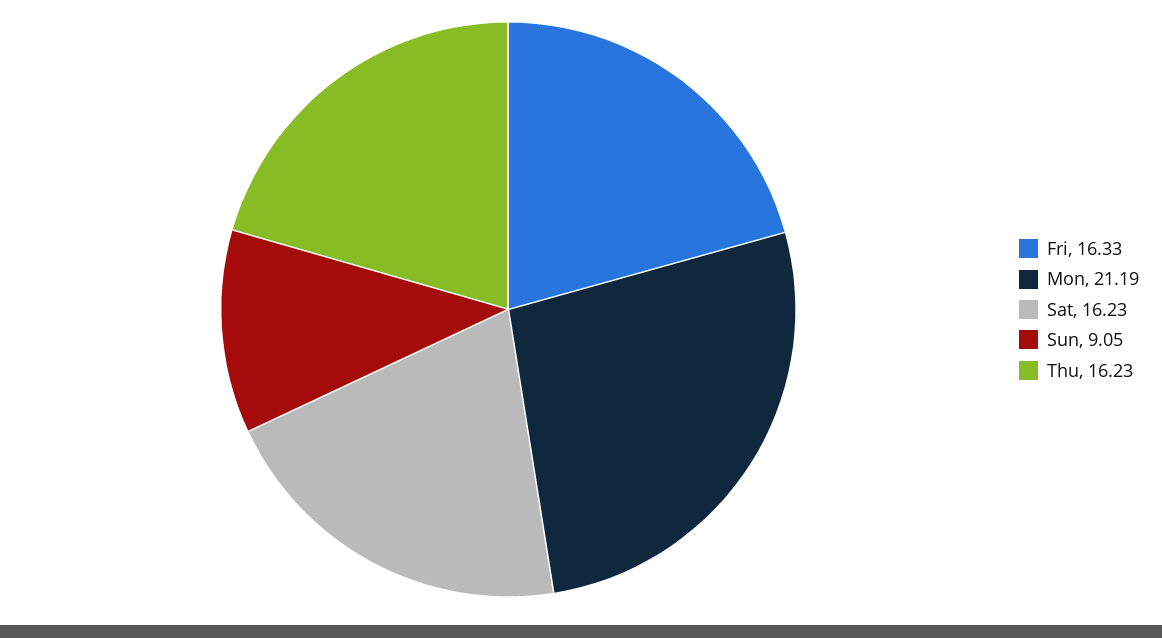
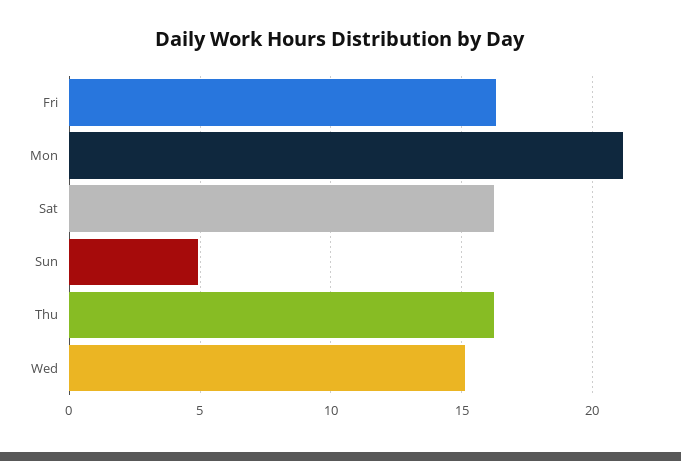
  {
    "Fri": 16.33,
    "Mon": 21.19,
    "Sat": 16.23,
-   "Sun": 9.05,
+   "Sun": 5,
-   "Thu": 16.23
+   "Thu": 16.23,
+   "Wed": 15
  }

